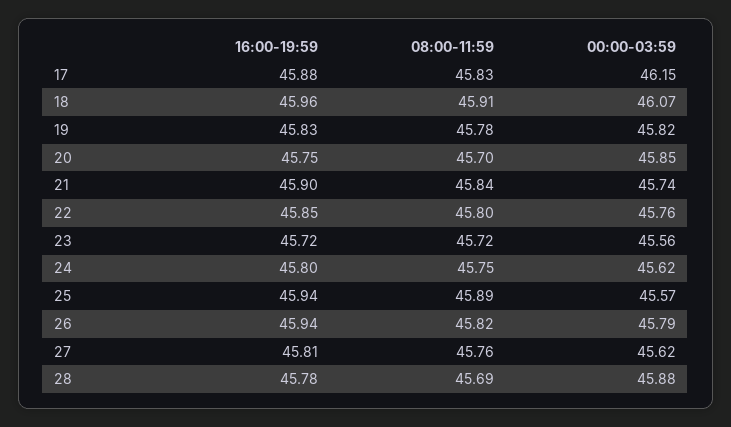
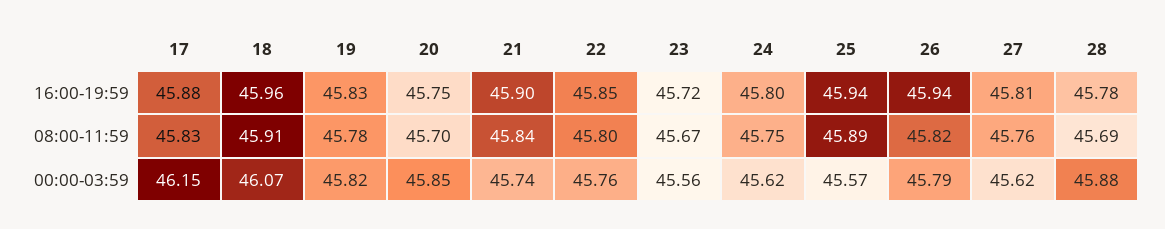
  {
    "16:00-19:59": {
      "17": 45.88,
      "18": 45.96,
      "19": 45.83,
      "20": 45.75,
      "21": 45.9,
      "22": 45.85,
      "23": 45.72,
      "24": 45.8,
      "25": 45.94,
      "26": 45.94,
      "27": 45.81,
      "28": 45.78
    },
    "08:00-11:59": {
      "17": 45.83,
      "18": 45.91,
      "19": 45.78,
      "20": 45.7,
      "21": 45.84,
      "22": 45.8,
-     "23": 45.72,
+     "23": 45.67,
      "24": 45.75,
      "25": 45.89,
      "26": 45.82,
      "27": 45.76,
      "28": 45.69
    },
    "00:00-03:59": {
      "17": 46.15,
      "18": 46.07,
      "19": 45.82,
      "20": 45.85,
      "21": 45.74,
      "22": 45.76,
      "23": 45.56,
      "24": 45.62,
      "25": 45.57,
      "26": 45.79,
      "27": 45.62,
      "28": 45.88
    }
  }

